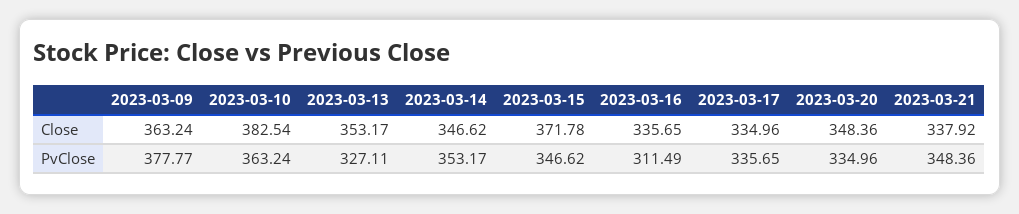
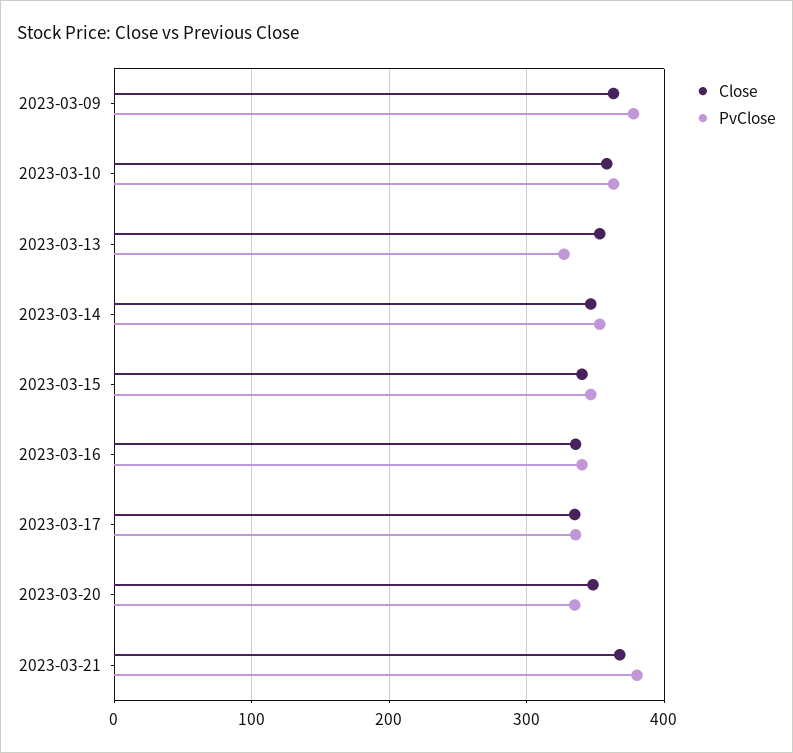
  {
    "Close": {
      "2023-03-09": 363.24,
-     "2023-03-10": 382.54,
+     "2023-03-10": 360,
      "2023-03-13": 353.17,
      "2023-03-14": 346.62,
-     "2023-03-15": 371.78,
+     "2023-03-15": 340,
      "2023-03-16": 335.65,
      "2023-03-17": 334.96,
      "2023-03-20": 348.36,
-     "2023-03-21": 337.92
+     "2023-03-21": 370
    },
    "PvClose": {
      "2023-03-09": 377.77,
      "2023-03-10": 363.24,
      "2023-03-13": 327.11,
      "2023-03-14": 353.17,
      "2023-03-15": 346.62,
-     "2023-03-16": 311.49,
+     "2023-03-16": 340,
      "2023-03-17": 335.65,
      "2023-03-20": 334.96,
-     "2023-03-21": 348.36
+     "2023-03-21": 380
    }
  }

